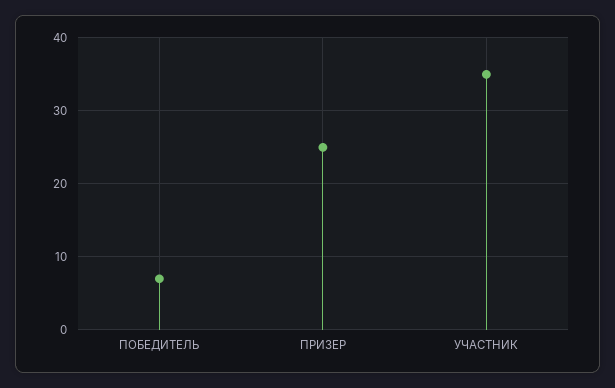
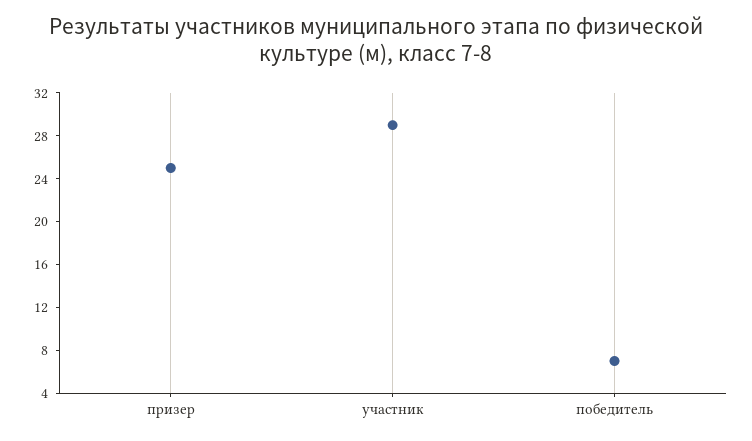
  {
    "ПОБЕДИТЕЛЬ": 7,
    "ПРИЗЕР": 25,
-   "УЧАСТНИК": 35
+   "УЧАСТНИК": 29
  }

